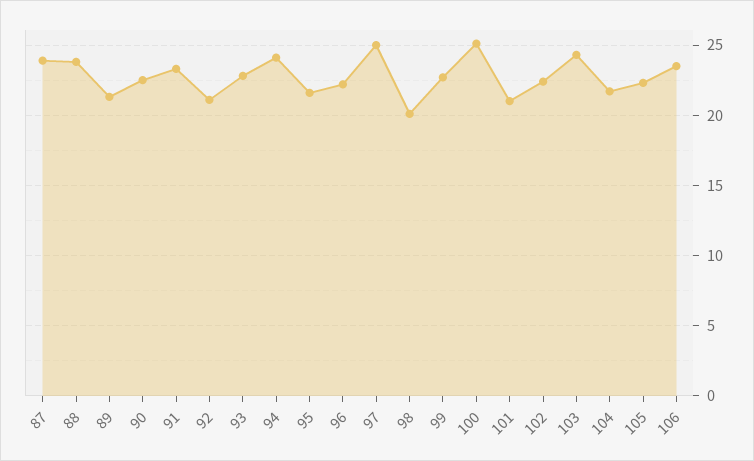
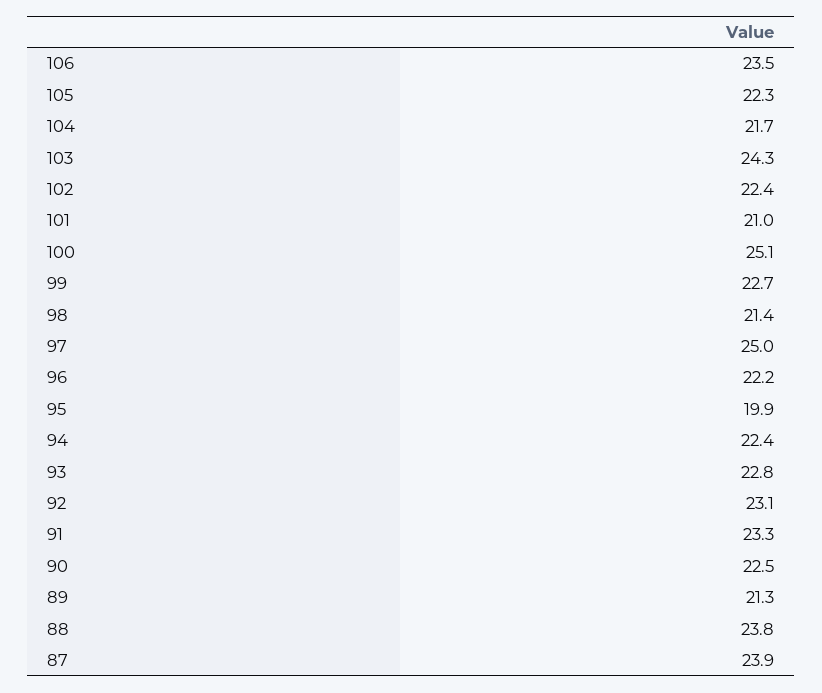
  {
    "87": 23.9,
    "88": 23.8,
    "89": 21.3,
    "90": 22.5,
    "91": 23.3,
-   "92": 21,
+   "92": 23.1,
    "93": 22.8,
-   "94": 24,
+   "94": 22.4,
-   "95": 21.5,
+   "95": 19.9,
    "96": 22.2,
    "97": 25,
-   "98": 20,
+   "98": 21.4,
    "99": 22.7,
    "100": 25.1,
    "101": 21,
    "102": 22.4,
    "103": 24.3,
    "104": 21.7,
    "105": 22.3,
    "106": 23.5
  }

